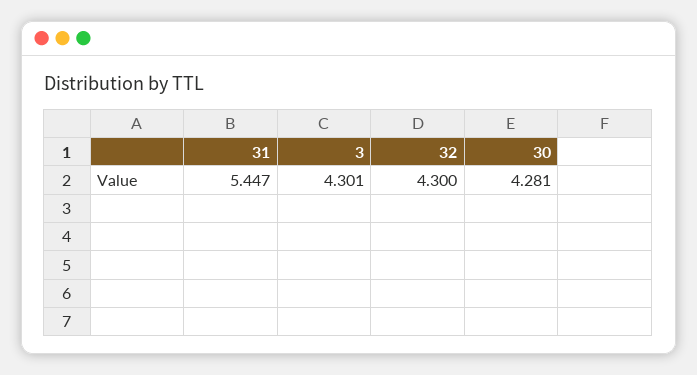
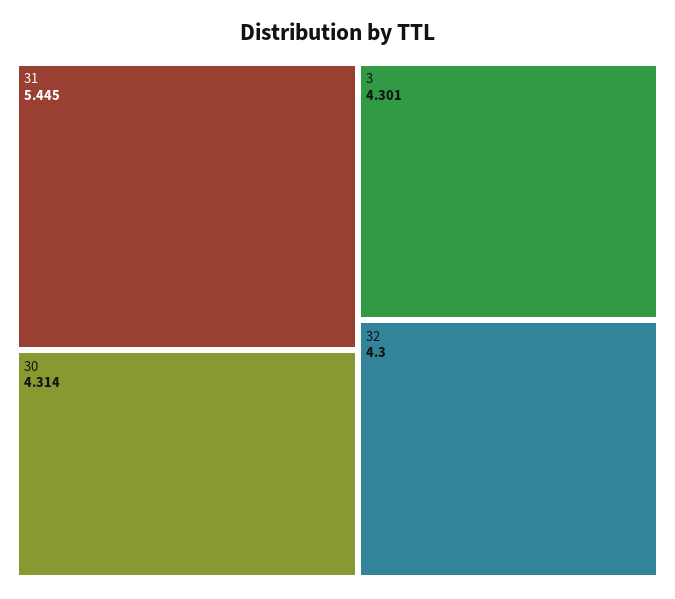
  {
-   "31": 5.447,
+   "31": 5.445,
    "3": 4.301,
    "32": 4.3,
-   "30": 4.281
+   "30": 4.314
  }

